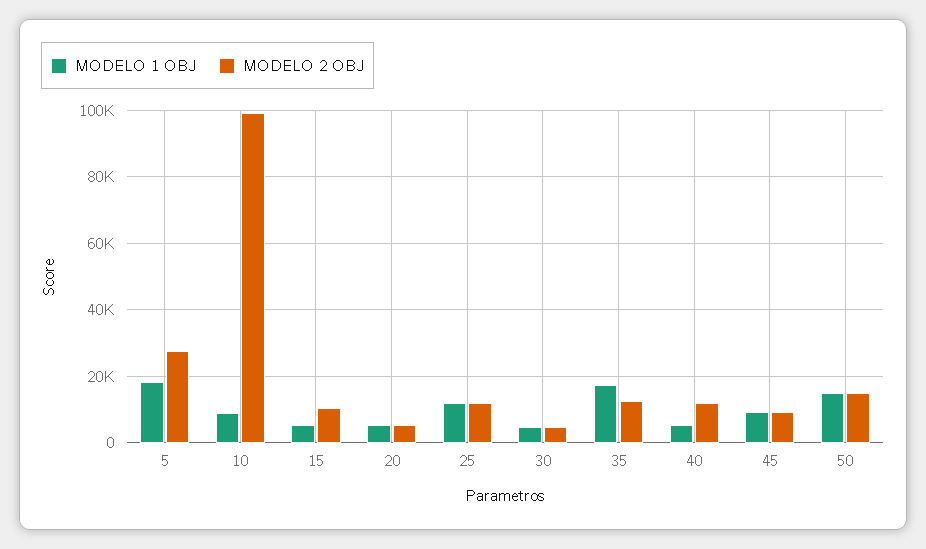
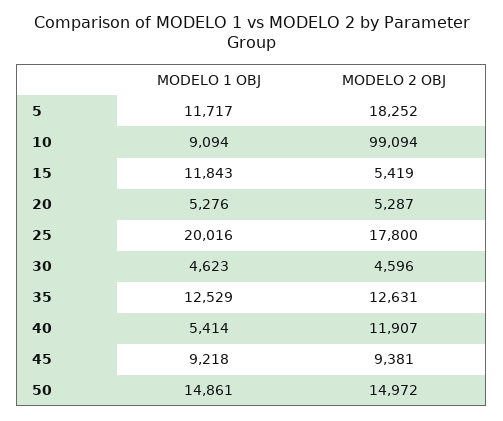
  {
    "MODELO 1 OBJ": {
-     "5": 18000,
+     "5": 11717,
      "10": 9094,
-     "15": 6000,
+     "15": 11843,
      "20": 5276,
-     "25": 12000,
+     "25": 20016,
      "30": 4623,
-     "35": 18000,
+     "35": 12529,
      "40": 5414,
      "45": 9218,
      "50": 14861
    },
    "MODELO 2 OBJ": {
-     "5": 28000,
+     "5": 18252,
      "10": 99094,
-     "15": 10000,
+     "15": 5419,
      "20": 5287,
-     "25": 12000,
+     "25": 17800,
      "30": 4596,
      "35": 12631,
      "40": 11907,
      "45": 9381,
      "50": 14972
    }
  }

